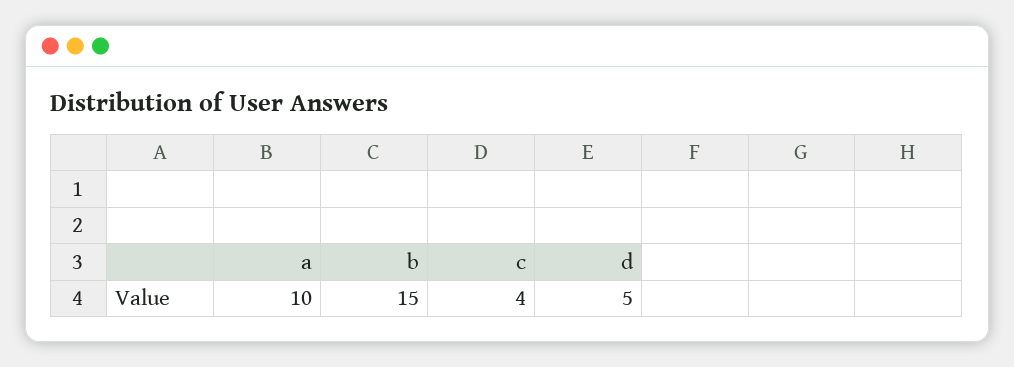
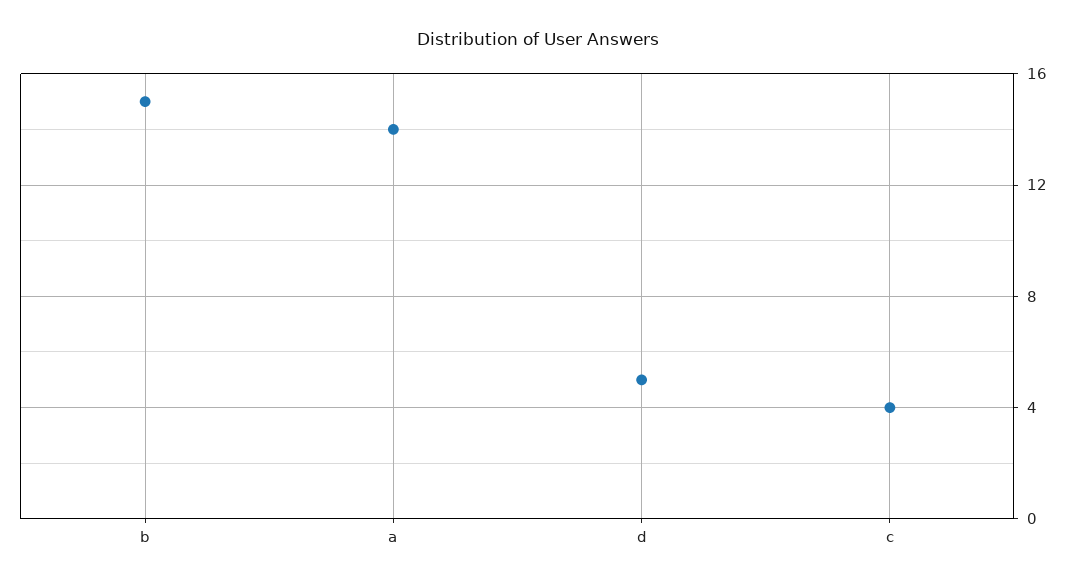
  {
-   "a": 10,
+   "a": 14,
    "b": 15,
    "c": 4,
    "d": 5
  }

